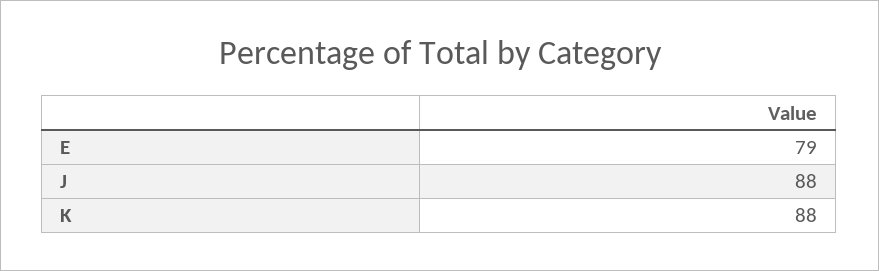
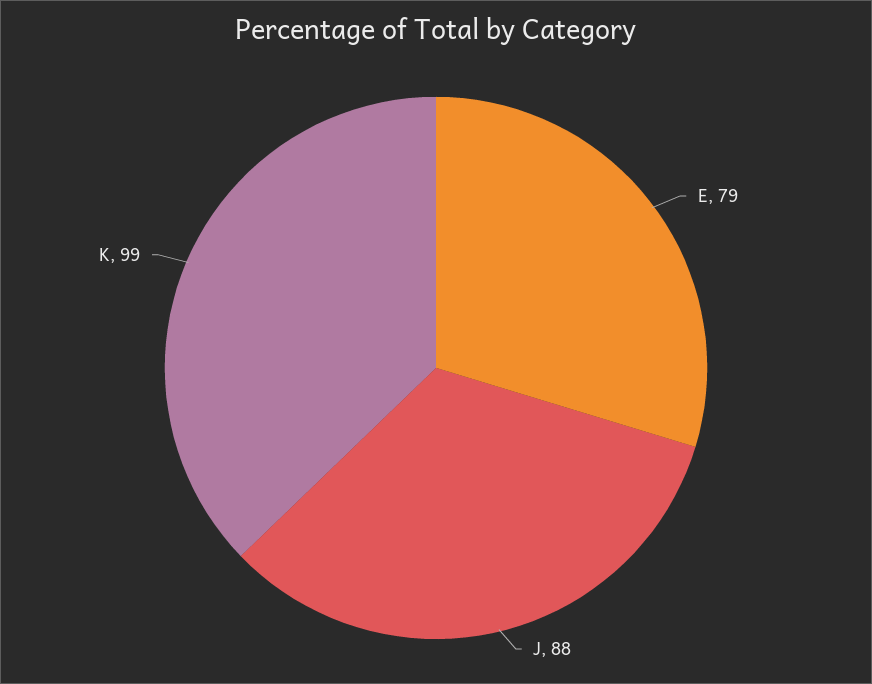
  {
    "E": 79,
    "J": 88,
-   "K": 88
+   "K": 99
  }

